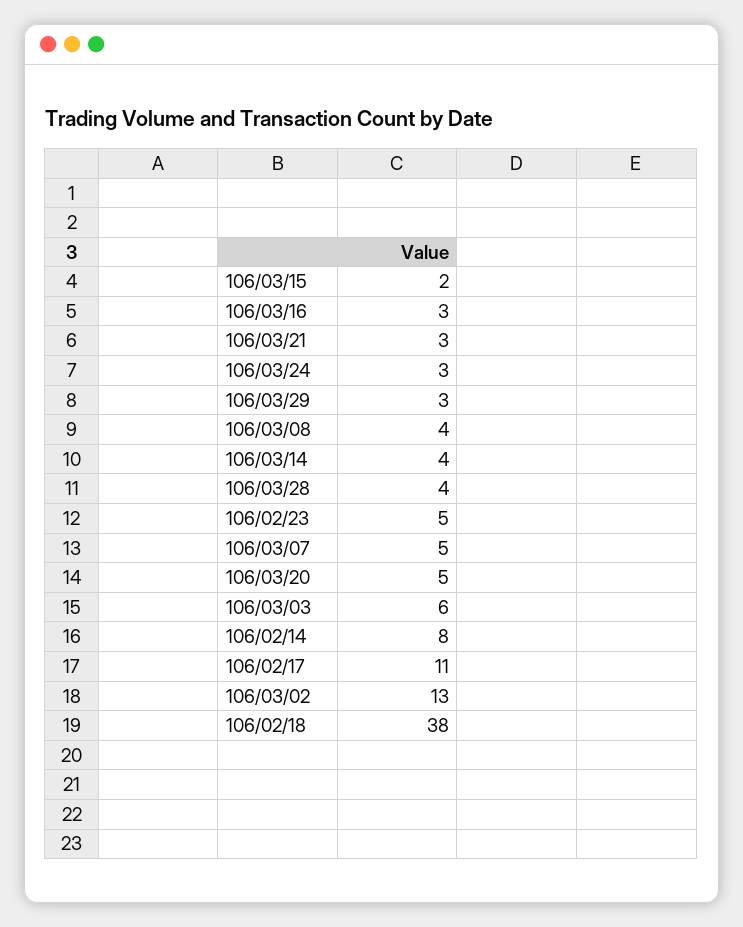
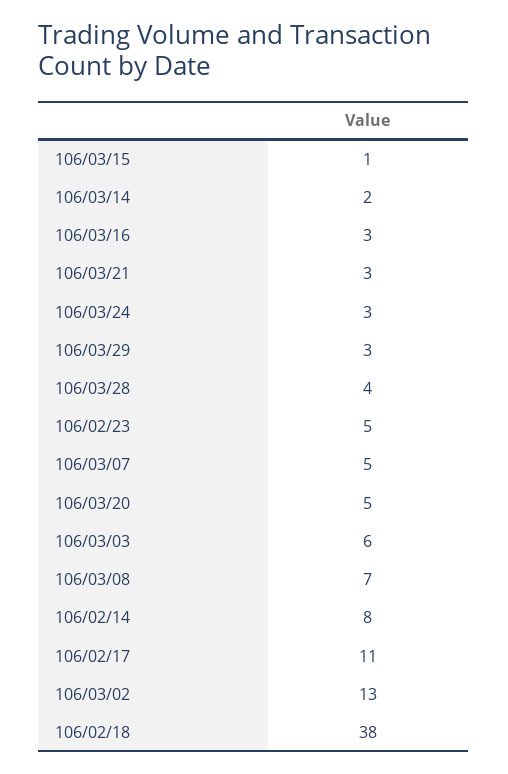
  {
-   "106/03/15": 2,
+   "106/03/15": 1,
    "106/03/16": 3,
    "106/03/21": 3,
    "106/03/24": 3,
    "106/03/29": 3,
-   "106/03/08": 4,
+   "106/03/08": 7,
-   "106/03/14": 4,
+   "106/03/14": 2,
    "106/03/28": 4,
    "106/02/23": 5,
    "106/03/07": 5,
    "106/03/20": 5,
    "106/03/03": 6,
    "106/02/14": 8,
    "106/02/17": 11,
    "106/03/02": 13,
    "106/02/18": 38
  }

